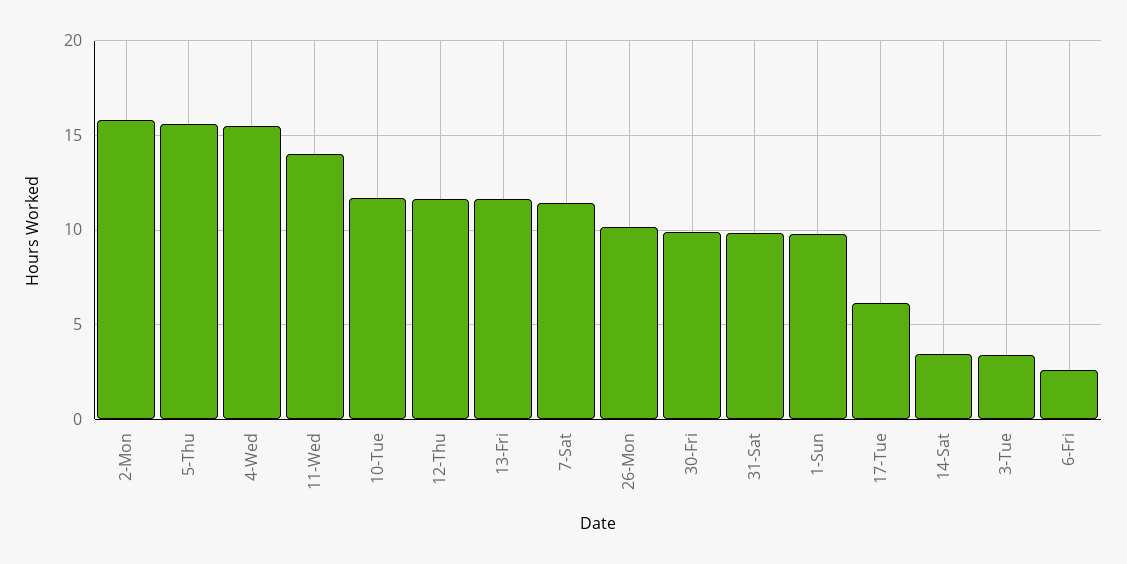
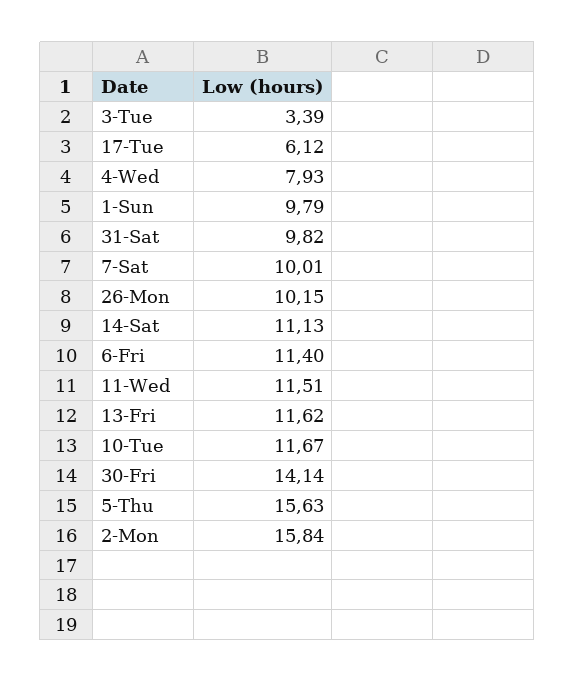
  {
    "2-Mon": 15.84,
    "5-Thu": 15.63,
-   "4-Wed": 15.5,
+   "4-Wed": 7.93,
-   "11-Wed": 14,
+   "11-Wed": 11.51,
    "10-Tue": 11.67,
-   "12-Thu": 11.5,
    "13-Fri": 11.62,
-   "7-Sat": 11.5,
+   "7-Sat": 10.01,
    "26-Mon": 10.15,
-   "30-Fri": 10,
+   "30-Fri": 14.14,
    "31-Sat": 9.82,
    "1-Sun": 9.79,
    "17-Tue": 6.12,
-   "14-Sat": 3.5,
+   "14-Sat": 11.13,
    "3-Tue": 3.39,
-   "6-Fri": 2.5
+   "6-Fri": 11.4
  }

